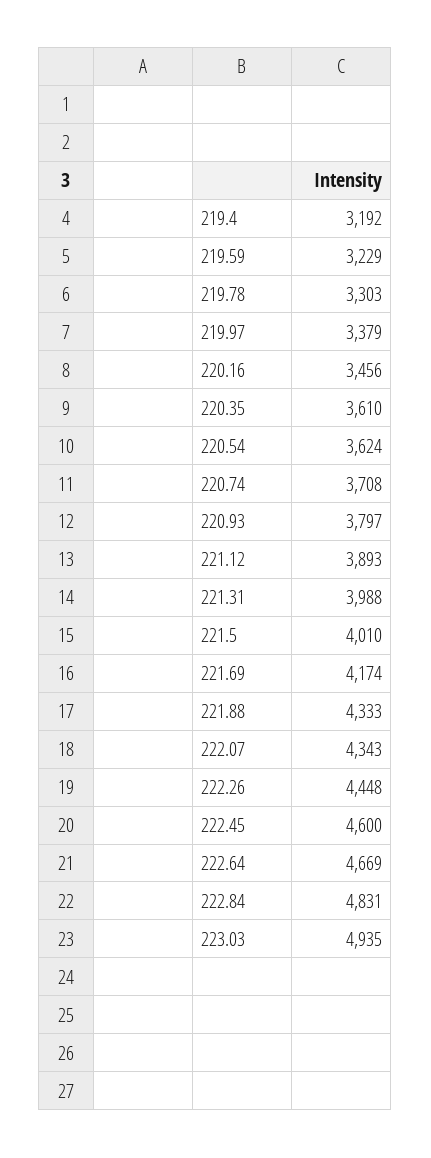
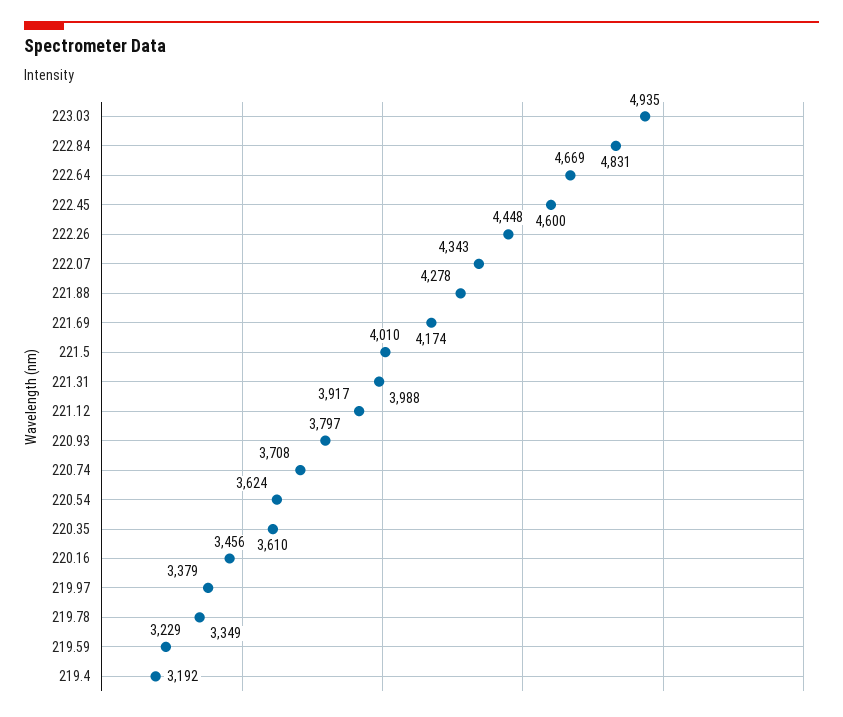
  {
    "219.4": 3192,
    "219.59": 3229,
-   "219.78": 3303,
+   "219.78": 3349,
    "219.97": 3379,
    "220.16": 3456,
    "220.35": 3610,
    "220.54": 3624,
    "220.74": 3708,
    "220.93": 3797,
-   "221.12": 3893,
+   "221.12": 3917,
    "221.31": 3988,
    "221.5": 4010,
    "221.69": 4174,
-   "221.88": 4333,
+   "221.88": 4278,
    "222.07": 4343,
    "222.26": 4448,
    "222.45": 4600,
    "222.64": 4669,
    "222.84": 4831,
    "223.03": 4935
  }

